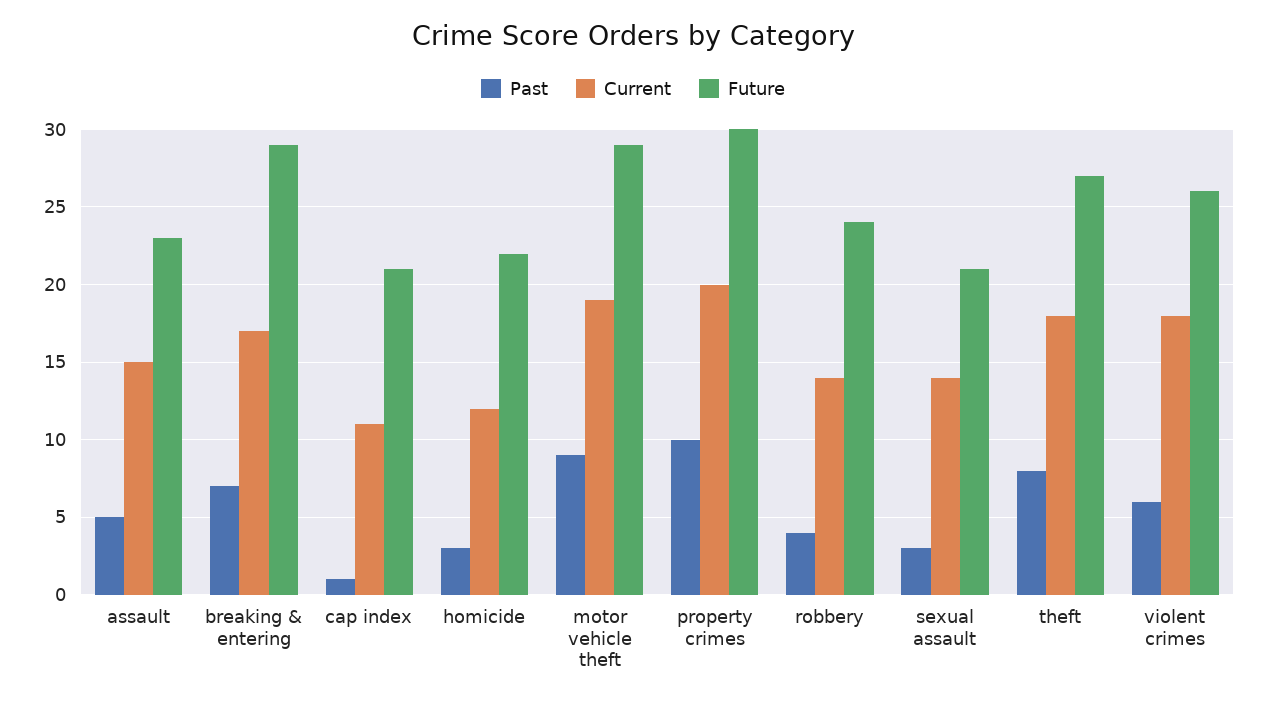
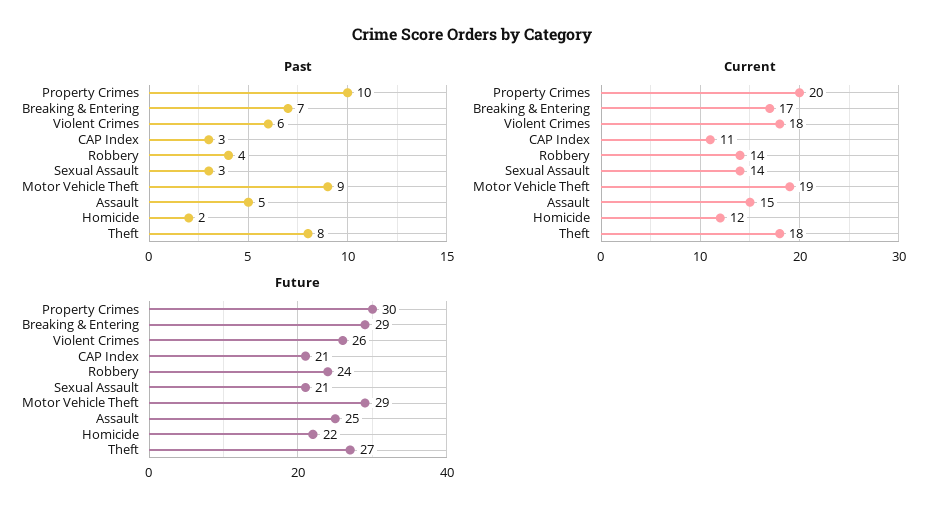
  {
    "Past": {
      "assault": 5,
      "breaking & entering": 7,
-     "cap index": 1,
+     "cap index": 3,
-     "homicide": 3,
+     "homicide": 2,
      "motor vehicle theft": 9,
      "property crimes": 10,
      "robbery": 4,
      "sexual assault": 3,
      "theft": 8,
      "violent crimes": 6
    },
    "Current": {
      "assault": 15,
      "breaking & entering": 17,
      "cap index": 11,
      "homicide": 12,
      "motor vehicle theft": 19,
      "property crimes": 20,
      "robbery": 14,
      "sexual assault": 14,
      "theft": 18,
      "violent crimes": 18
    },
    "Future": {
-     "assault": 23,
+     "assault": 25,
      "breaking & entering": 29,
      "cap index": 21,
      "homicide": 22,
      "motor vehicle theft": 29,
      "property crimes": 30,
      "robbery": 24,
      "sexual assault": 21,
      "theft": 27,
      "violent crimes": 26
    }
  }

